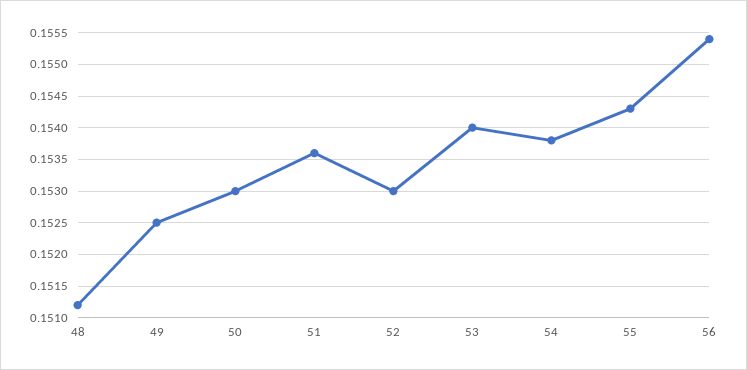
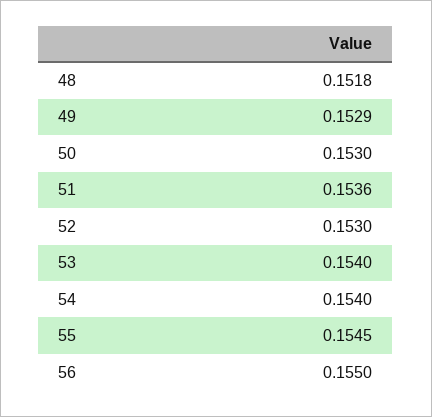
  {
-   "48": 0.1512,
+   "48": 0.1518,
-   "49": 0.1525,
+   "49": 0.1529,
    "50": 0.153,
    "51": 0.1536,
    "52": 0.153,
    "53": 0.154,
-   "54": 0.1538,
+   "54": 0.154,
-   "55": 0.1543,
+   "55": 0.1545,
-   "56": 0.1554
+   "56": 0.155
  }

